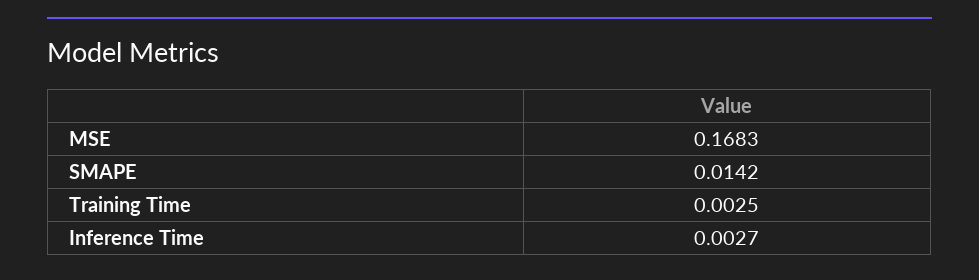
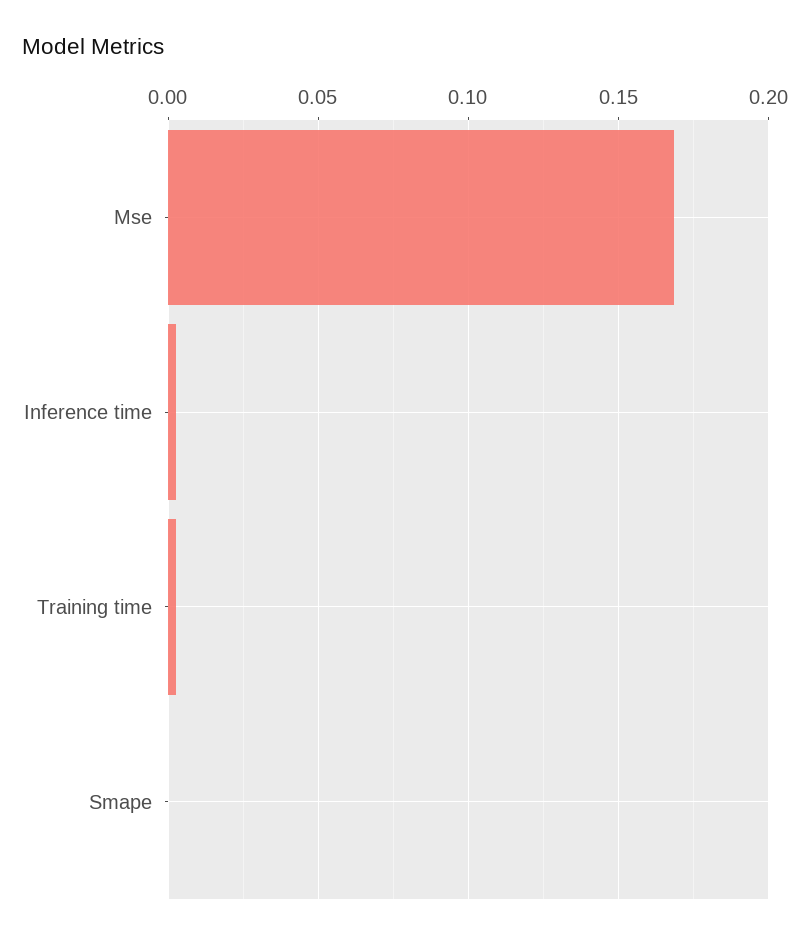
  {
    "MSE": 0.1683,
-   "SMAPE": 0.0142,
+   "SMAPE": 0,
    "Training Time": 0.0025,
    "Inference Time": 0.0027
  }

